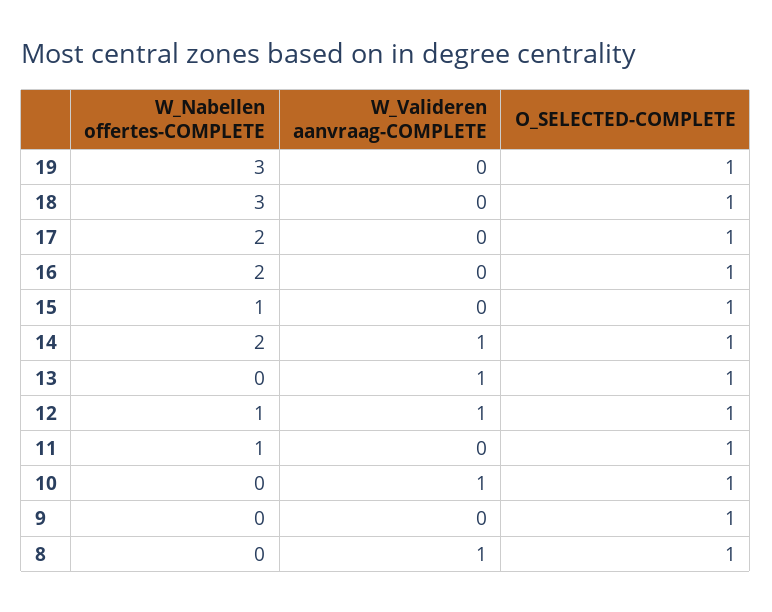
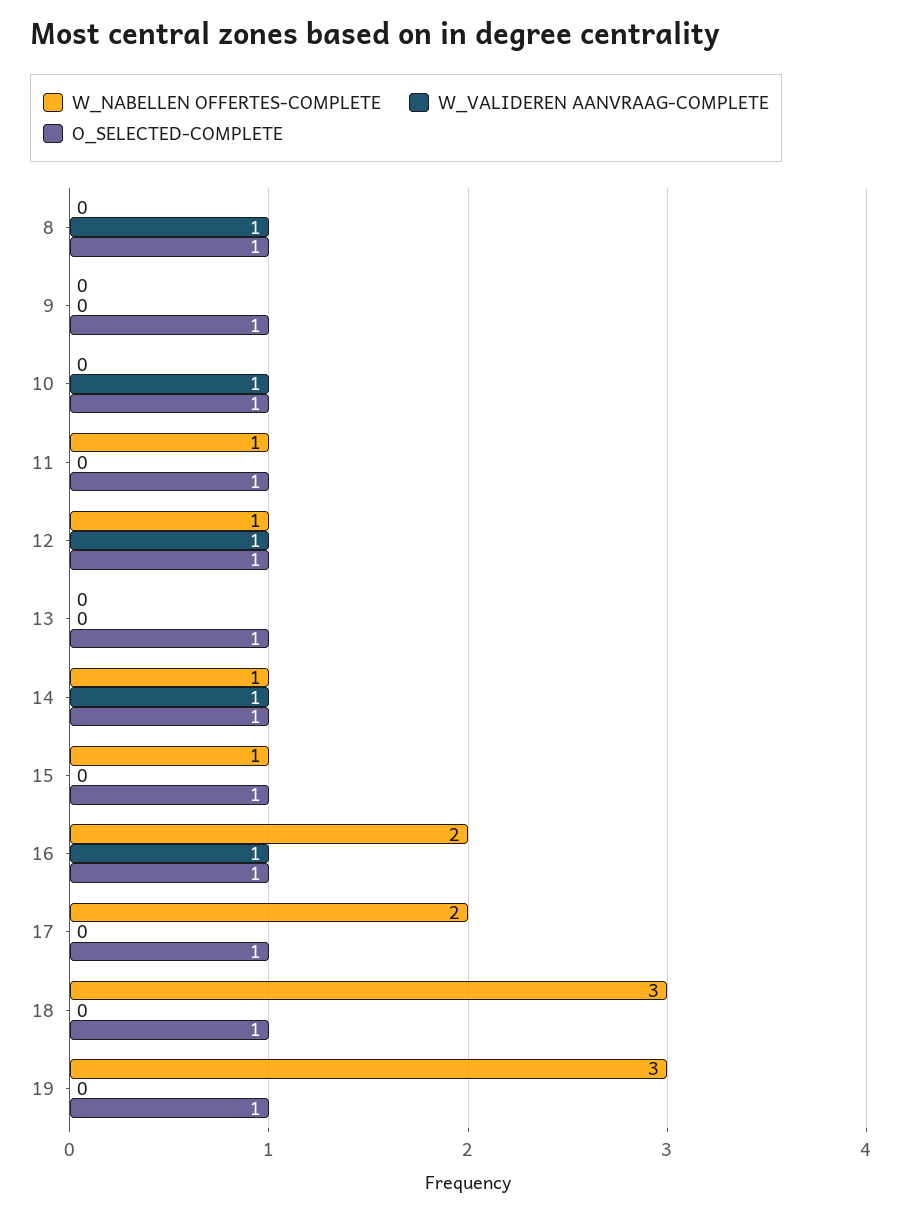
  {
    "W_Nabellen offertes-COMPLETE": {
      "19": 3,
      "18": 3,
      "17": 2,
      "16": 2,
      "15": 1,
-     "14": 2,
+     "14": 1,
      "13": 0,
      "12": 1,
      "11": 1,
      "10": 0,
      "9": 0,
      "8": 0
    },
    "W_Valideren aanvraag-COMPLETE": {
      "19": 0,
      "18": 0,
      "17": 0,
-     "16": 0,
+     "16": 1,
      "15": 0,
      "14": 1,
-     "13": 1,
+     "13": 0,
      "12": 1,
      "11": 0,
      "10": 1,
      "9": 0,
      "8": 1
    },
    "O_SELECTED-COMPLETE": {
      "19": 1,
      "18": 1,
      "17": 1,
      "16": 1,
      "15": 1,
      "14": 1,
      "13": 1,
      "12": 1,
      "11": 1,
      "10": 1,
      "9": 1,
      "8": 1
    }
  }

